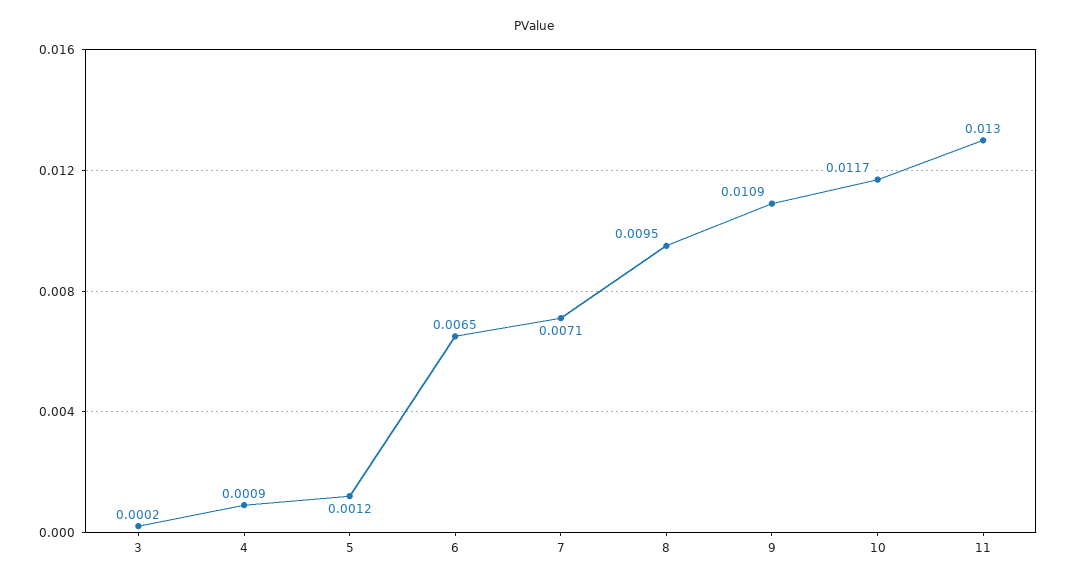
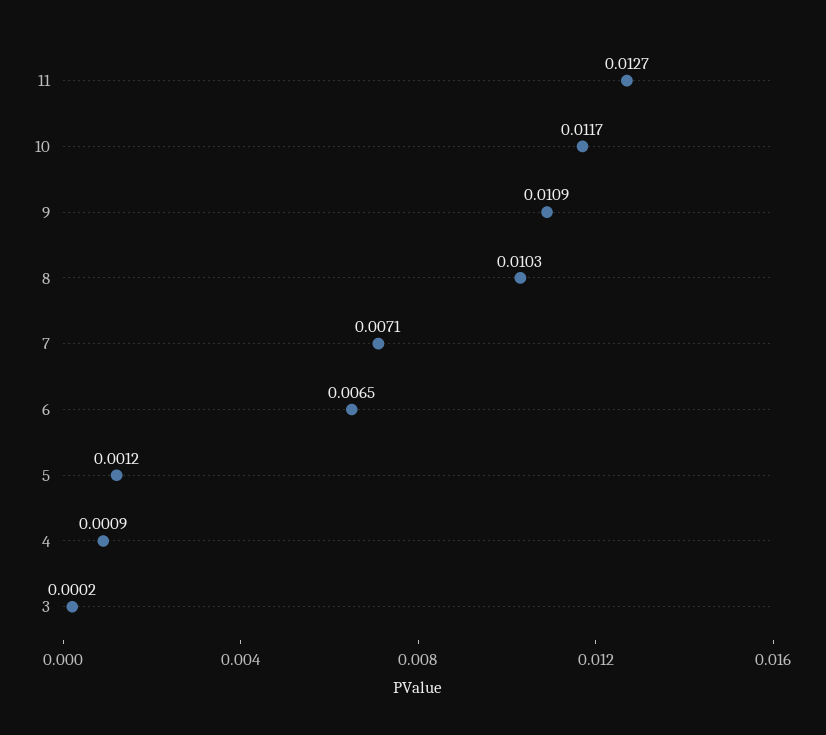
  {
    "3": 0.0002,
    "4": 0.0009,
    "5": 0.0012,
    "6": 0.0065,
    "7": 0.0071,
-   "8": 0.0095,
+   "8": 0.0103,
    "9": 0.0109,
    "10": 0.0117,
-   "11": 0.013
+   "11": 0.0127
  }

